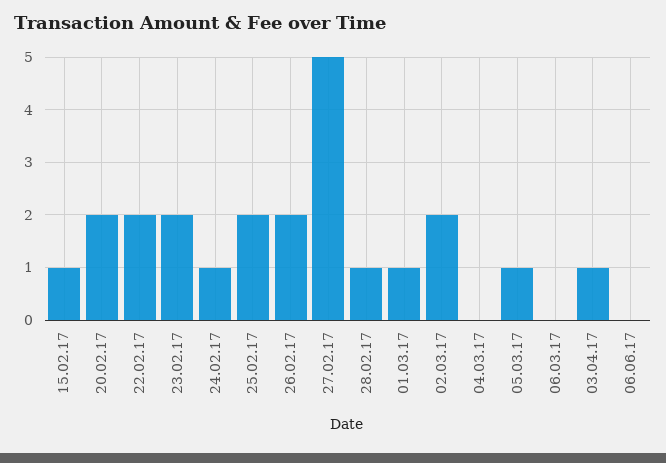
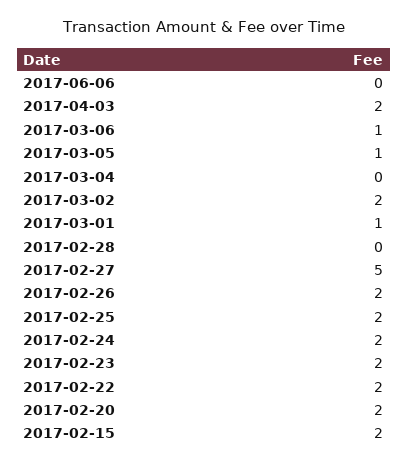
  {
-   "15.02.17": 1,
+   "15.02.17": 2,
    "20.02.17": 2,
    "22.02.17": 2,
    "23.02.17": 2,
-   "24.02.17": 1,
+   "24.02.17": 2,
    "25.02.17": 2,
    "26.02.17": 2,
    "27.02.17": 5,
-   "28.02.17": 1,
+   "28.02.17": 0,
    "01.03.17": 1,
    "02.03.17": 2,
    "04.03.17": 0,
    "05.03.17": 1,
-   "06.03.17": 0,
+   "06.03.17": 1,
-   "03.04.17": 1,
+   "03.04.17": 2,
    "06.06.17": 0
  }

